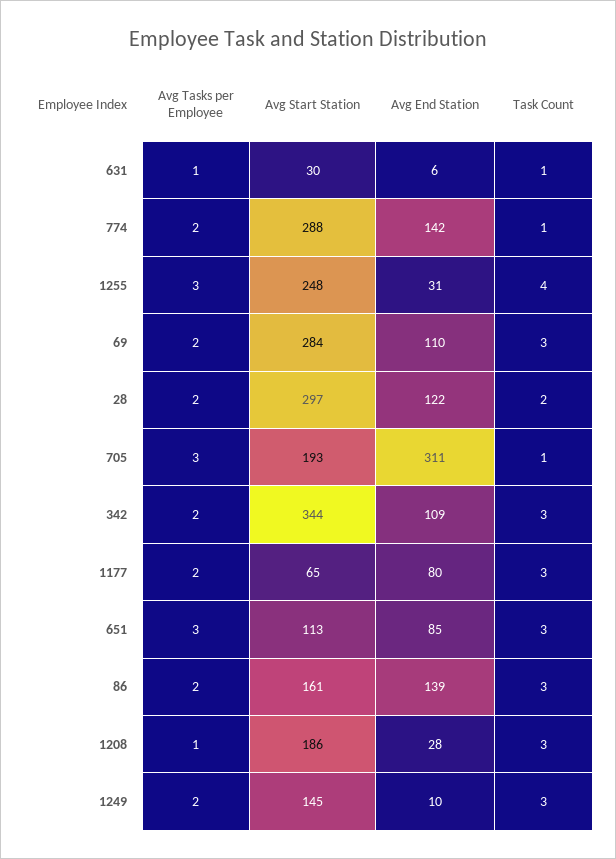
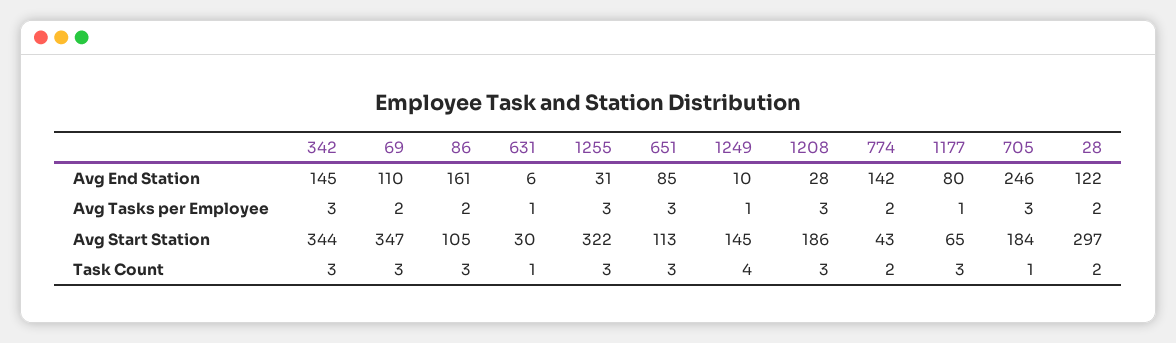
  {
    "Avg Tasks per Employee": {
      "631": 1,
      "774": 2,
      "1255": 3,
      "69": 2,
      "28": 2,
      "705": 3,
-     "342": 2,
+     "342": 3,
-     "1177": 2,
+     "1177": 1,
      "651": 3,
      "86": 2,
-     "1208": 1,
+     "1208": 3,
-     "1249": 2
+     "1249": 1
    },
    "Avg Start Station": {
      "631": 30,
-     "774": 288,
+     "774": 43,
-     "1255": 248,
+     "1255": 322,
-     "69": 284,
+     "69": 347,
      "28": 297,
-     "705": 193,
+     "705": 184,
      "342": 344,
      "1177": 65,
      "651": 113,
-     "86": 161,
+     "86": 105,
      "1208": 186,
      "1249": 145
    },
    "Avg End Station": {
      "631": 6,
      "774": 142,
      "1255": 31,
      "69": 110,
      "28": 122,
-     "705": 311,
+     "705": 246,
-     "342": 109,
+     "342": 145,
      "1177": 80,
      "651": 85,
-     "86": 139,
+     "86": 161,
      "1208": 28,
      "1249": 10
    },
    "Task Count": {
      "631": 1,
-     "774": 1,
+     "774": 2,
-     "1255": 4,
+     "1255": 3,
      "69": 3,
      "28": 2,
      "705": 1,
      "342": 3,
      "1177": 3,
      "651": 3,
      "86": 3,
      "1208": 3,
-     "1249": 3
+     "1249": 4
    }
  }

